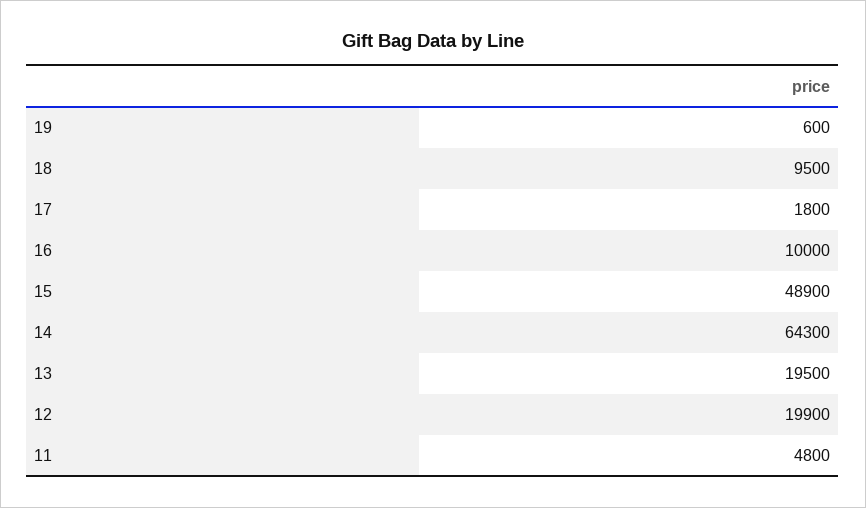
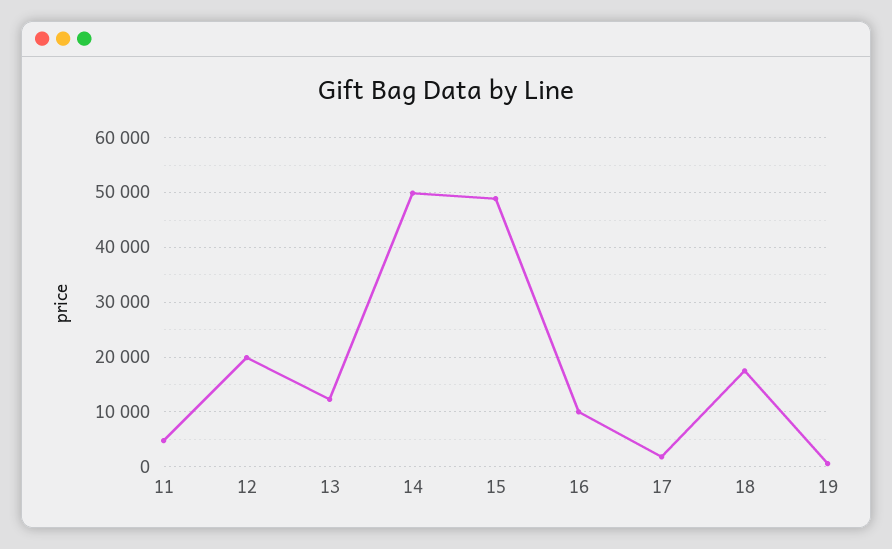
  {
    "19": 600,
-   "18": 9500,
+   "18": 18000,
    "17": 1800,
    "16": 10000,
    "15": 48900,
-   "14": 64300,
+   "14": 50000,
-   "13": 19500,
+   "13": 12000,
    "12": 19900,
    "11": 4800
  }

